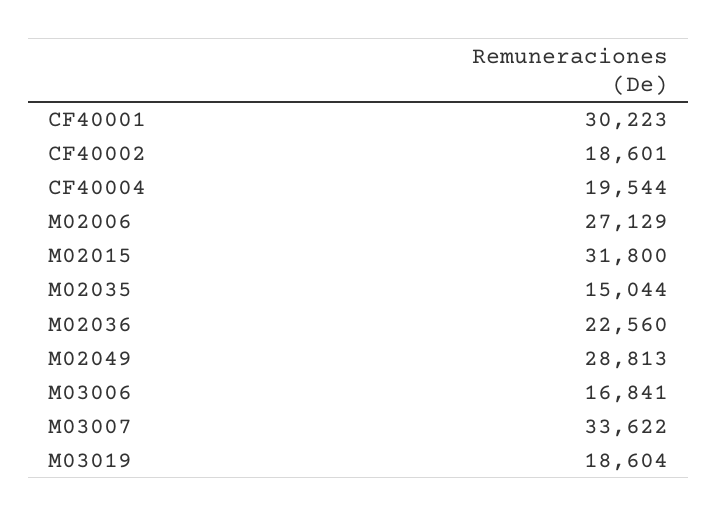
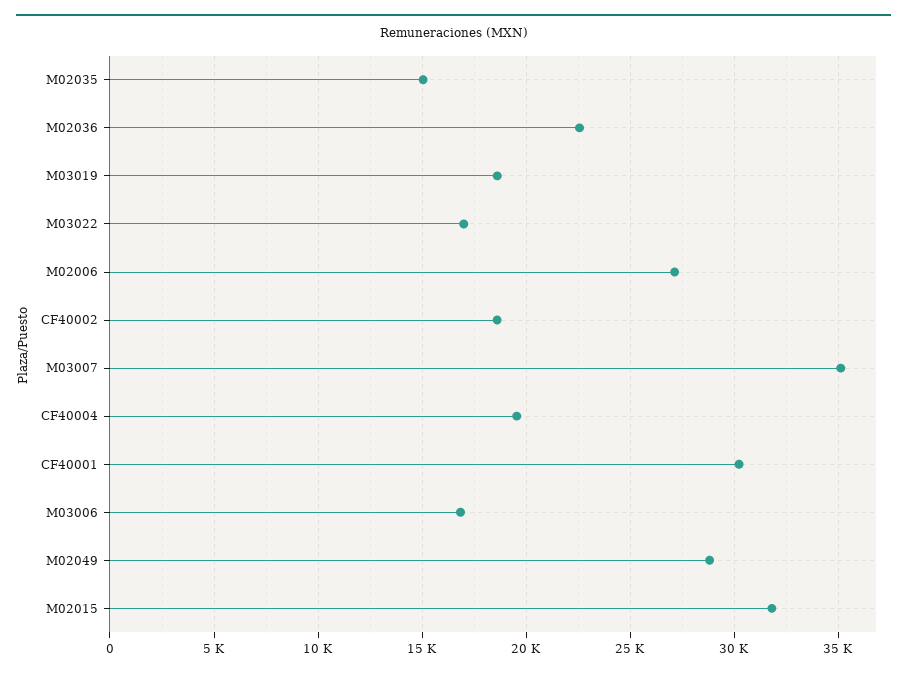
  {
    "CF40001": 30223,
    "CF40002": 18601,
    "CF40004": 19544,
    "M02006": 27129,
    "M02015": 31800,
    "M02035": 15044,
    "M02036": 22560,
    "M02049": 28813,
    "M03006": 16841,
-   "M03007": 33622,
+   "M03007": 35000,
-   "M03019": 18604
+   "M03019": 18604,
+   "M03022": 17000
  }

